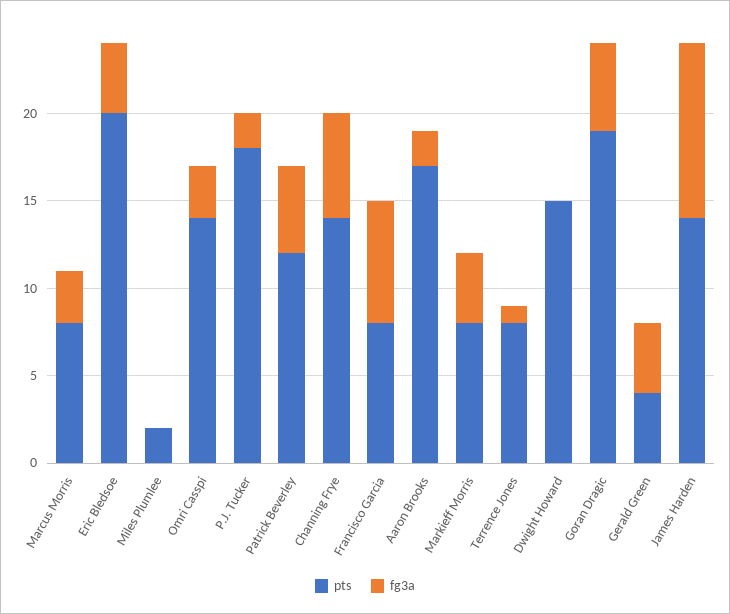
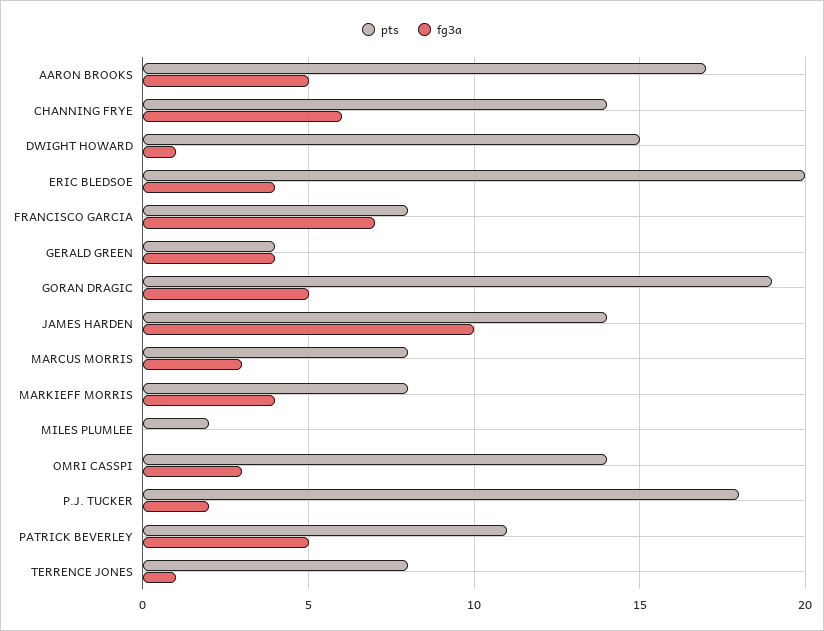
  {
    "pts": {
      "Marcus Morris": 8,
      "Eric Bledsoe": 20,
      "Miles Plumlee": 2,
      "Omri Casspi": 14,
      "P.J. Tucker": 18,
-     "Patrick Beverley": 12,
+     "Patrick Beverley": 11,
      "Channing Frye": 14,
      "Francisco Garcia": 8,
      "Aaron Brooks": 17,
      "Markieff Morris": 8,
      "Terrence Jones": 8,
      "Dwight Howard": 15,
      "Goran Dragic": 19,
      "Gerald Green": 4,
      "James Harden": 14
    },
    "fg3a": {
      "Marcus Morris": 3,
      "Eric Bledsoe": 4,
      "Miles Plumlee": 0,
      "Omri Casspi": 3,
      "P.J. Tucker": 2,
      "Patrick Beverley": 5,
      "Channing Frye": 6,
      "Francisco Garcia": 7,
-     "Aaron Brooks": 2,
+     "Aaron Brooks": 5,
      "Markieff Morris": 4,
      "Terrence Jones": 1,
-     "Dwight Howard": 0,
+     "Dwight Howard": 1,
      "Goran Dragic": 5,
      "Gerald Green": 4,
      "James Harden": 10
    }
  }

